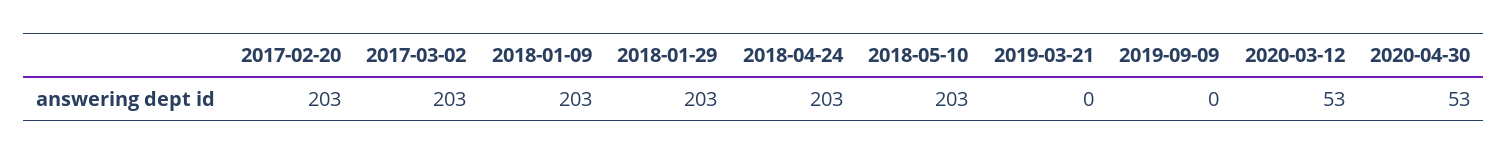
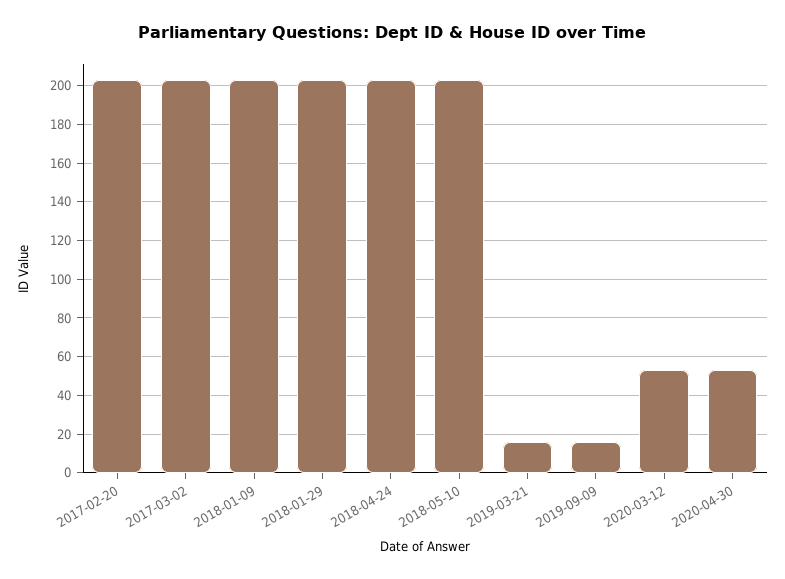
  {
    "2017-02-20": 203,
    "2017-03-02": 203,
    "2018-01-09": 203,
    "2018-01-29": 203,
    "2018-04-24": 203,
    "2018-05-10": 203,
-   "2019-03-21": 0,
+   "2019-03-21": 15,
-   "2019-09-09": 0,
+   "2019-09-09": 15,
    "2020-03-12": 53,
    "2020-04-30": 53
  }

